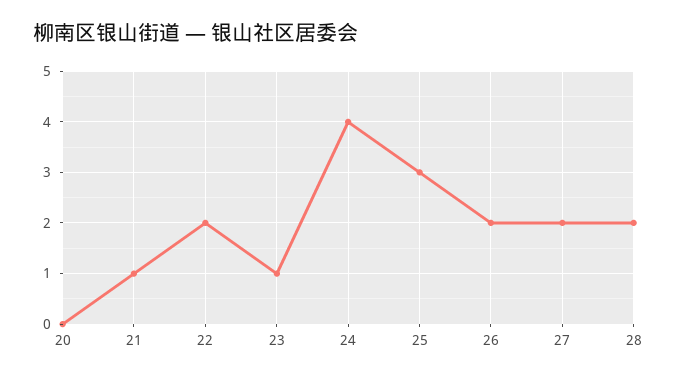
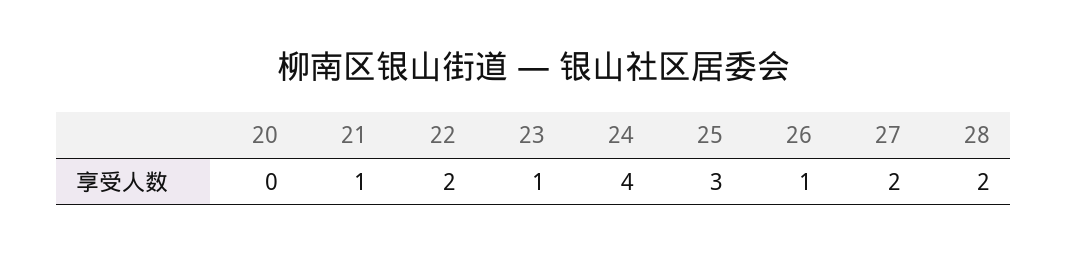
  {
    "20": 0,
    "21": 1,
    "22": 2,
    "23": 1,
    "24": 4,
    "25": 3,
-   "26": 2,
+   "26": 1,
    "27": 2,
    "28": 2
  }

